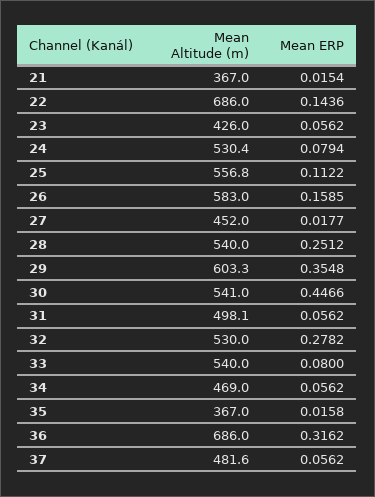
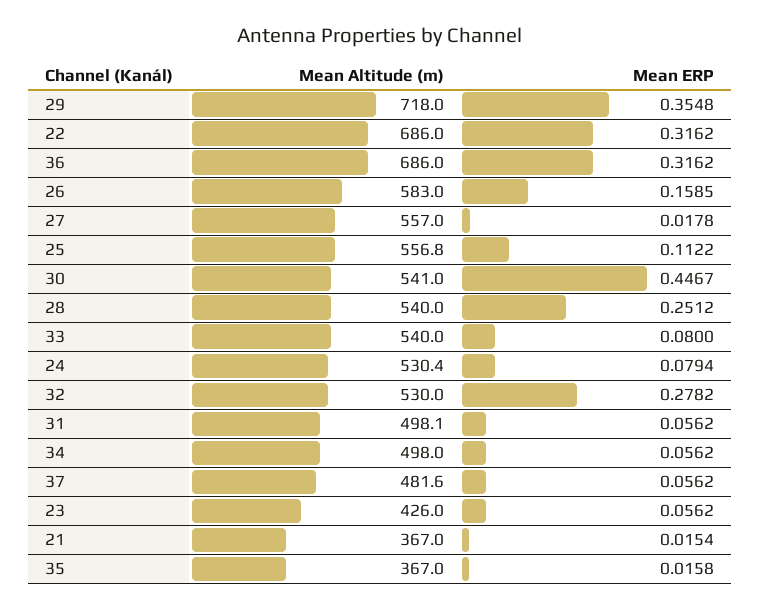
  {
    "Mean Altitude (m)": {
      "21": 367,
      "22": 686,
      "23": 426,
      "24": 530.4,
      "25": 556.8,
      "26": 583,
-     "27": 452,
+     "27": 557,
      "28": 540,
-     "29": 603.3,
+     "29": 718,
      "30": 541,
      "31": 498.1,
      "32": 530,
      "33": 540,
-     "34": 469,
+     "34": 498,
      "35": 367,
      "36": 686,
      "37": 481.6
    },
    "Mean ERP": {
      "21": 0.0154,
-     "22": 0.1436,
+     "22": 0.3162,
      "23": 0.0562,
      "24": 0.0794,
      "25": 0.1122,
      "26": 0.1585,
-     "27": 0.0177,
+     "27": 0.0178,
      "28": 0.2512,
      "29": 0.3548,
-     "30": 0.4466,
+     "30": 0.4467,
      "31": 0.0562,
      "32": 0.2782,
      "33": 0.08,
      "34": 0.0562,
      "35": 0.0158,
      "36": 0.3162,
      "37": 0.0562
    }
  }

